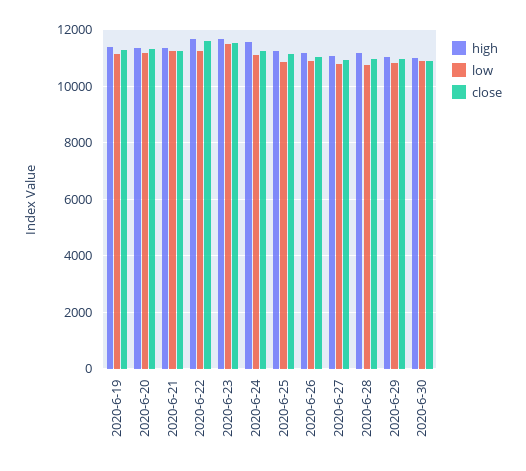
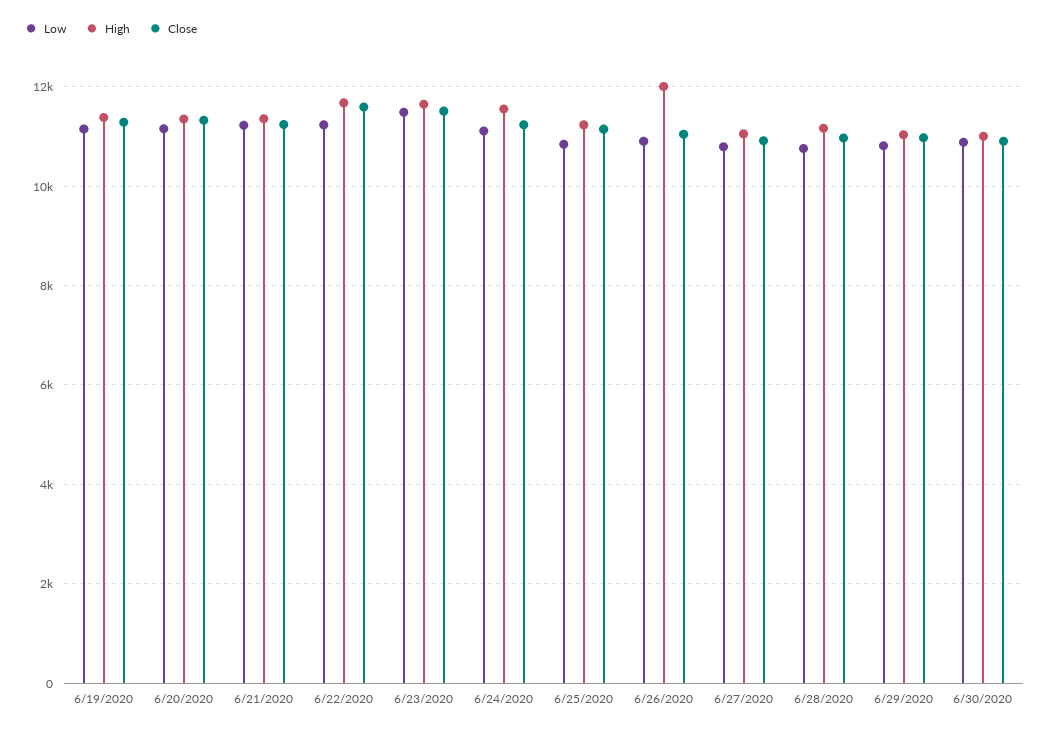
  {
    "high": {
      "2020-6-19": 11400,
      "2020-6-20": 11400,
      "2020-6-21": 11400,
      "2020-6-22": 11600,
      "2020-6-23": 11600,
      "2020-6-24": 11600,
      "2020-6-25": 11200,
-     "2020-6-26": 11250,
+     "2020-6-26": 12000,
      "2020-6-27": 11000,
      "2020-6-28": 11200,
      "2020-6-29": 11000,
      "2020-6-30": 11000
    },
    "low": {
      "2020-6-19": 11200,
      "2020-6-20": 11200,
      "2020-6-21": 11200,
      "2020-6-22": 11200,
      "2020-6-23": 11400,
      "2020-6-24": 11200,
      "2020-6-25": 10800,
      "2020-6-26": 11000,
      "2020-6-27": 10800,
      "2020-6-28": 10800,
      "2020-6-29": 10800,
      "2020-6-30": 10800
    },
    "close": {
      "2020-6-19": 11200,
      "2020-6-20": 11400,
      "2020-6-21": 11200,
      "2020-6-22": 11600,
      "2020-6-23": 11600,
      "2020-6-24": 11200,
      "2020-6-25": 11200,
      "2020-6-26": 11000,
      "2020-6-27": 11000,
      "2020-6-28": 11000,
      "2020-6-29": 11000,
      "2020-6-30": 11000
    }
  }

